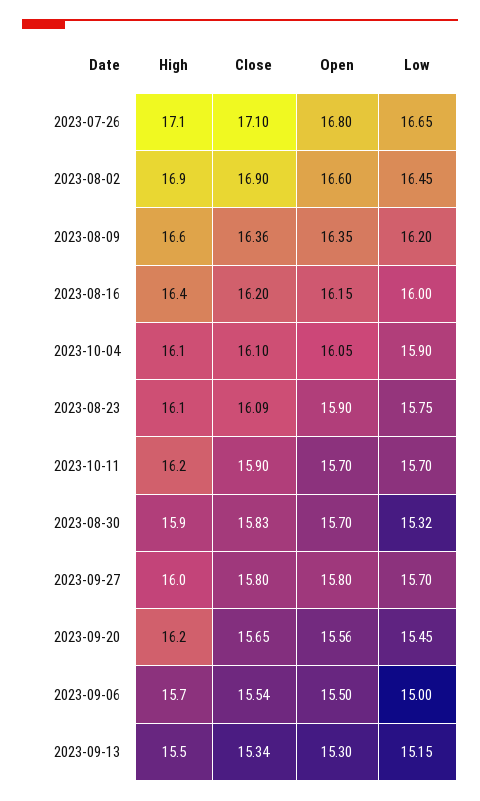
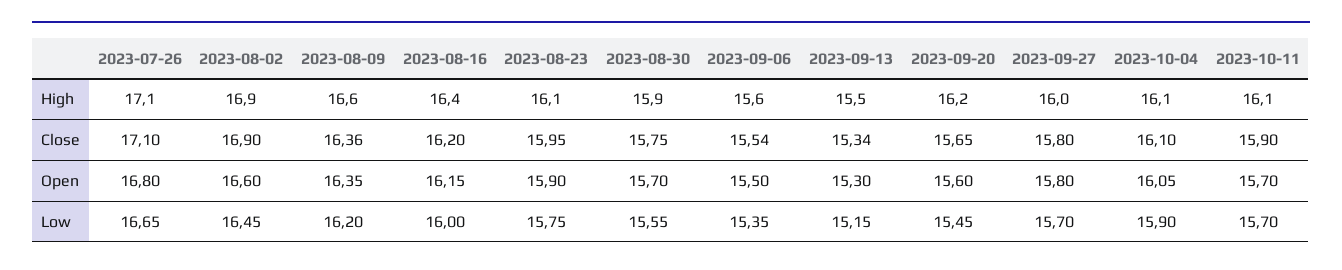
  {
    "High": {
      "2023-07-26": 17.1,
      "2023-08-02": 16.9,
      "2023-08-09": 16.6,
      "2023-08-16": 16.4,
      "2023-10-04": 16.1,
      "2023-08-23": 16.1,
-     "2023-10-11": 16.2,
+     "2023-10-11": 16.1,
      "2023-08-30": 15.9,
      "2023-09-27": 16,
      "2023-09-20": 16.2,
-     "2023-09-06": 15.7,
+     "2023-09-06": 15.6,
      "2023-09-13": 15.5
    },
    "Close": {
      "2023-07-26": 17.1,
      "2023-08-02": 16.9,
      "2023-08-09": 16.36,
      "2023-08-16": 16.2,
      "2023-10-04": 16.1,
-     "2023-08-23": 16.09,
+     "2023-08-23": 15.95,
      "2023-10-11": 15.9,
-     "2023-08-30": 15.83,
+     "2023-08-30": 15.75,
      "2023-09-27": 15.8,
      "2023-09-20": 15.65,
      "2023-09-06": 15.54,
      "2023-09-13": 15.34
    },
    "Open": {
      "2023-07-26": 16.8,
      "2023-08-02": 16.6,
      "2023-08-09": 16.35,
      "2023-08-16": 16.15,
      "2023-10-04": 16.05,
      "2023-08-23": 15.9,
      "2023-10-11": 15.7,
      "2023-08-30": 15.7,
      "2023-09-27": 15.8,
-     "2023-09-20": 15.56,
+     "2023-09-20": 15.6,
      "2023-09-06": 15.5,
      "2023-09-13": 15.3
    },
    "Low": {
      "2023-07-26": 16.65,
      "2023-08-02": 16.45,
      "2023-08-09": 16.2,
      "2023-08-16": 16,
      "2023-10-04": 15.9,
      "2023-08-23": 15.75,
      "2023-10-11": 15.7,
-     "2023-08-30": 15.32,
+     "2023-08-30": 15.55,
      "2023-09-27": 15.7,
      "2023-09-20": 15.45,
-     "2023-09-06": 15,
+     "2023-09-06": 15.35,
      "2023-09-13": 15.15
    }
  }

